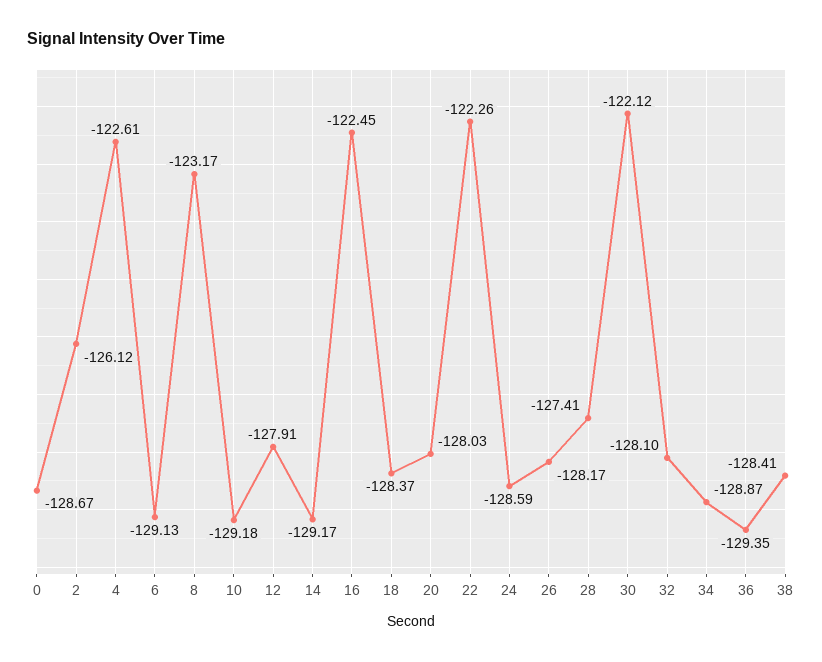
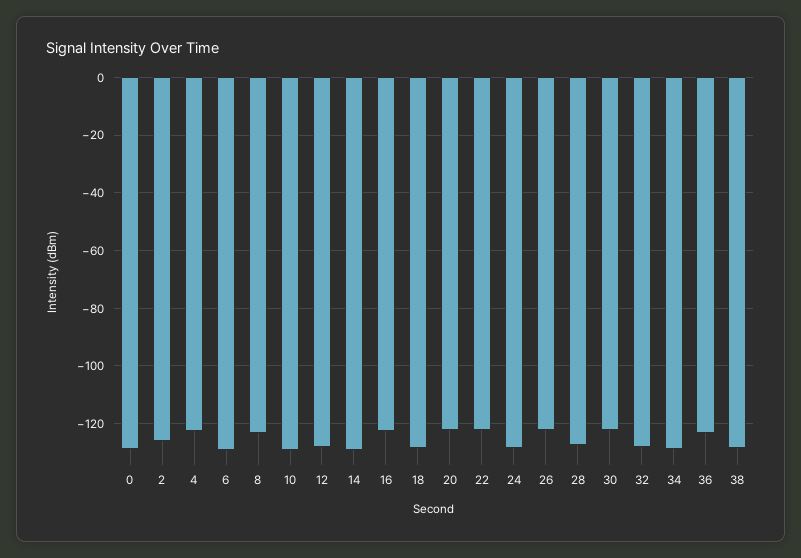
  {
    "0": -128.67,
    "2": -126.12,
    "4": -122.61,
    "6": -129.13,
    "8": -123.17,
    "10": -129.18,
    "12": -127.91,
    "14": -129.17,
    "16": -122.45,
    "18": -128.37,
-   "20": -128.03,
+   "20": -122.5,
    "22": -122.26,
    "24": -128.59,
-   "26": -128.17,
+   "26": -122.5,
    "28": -127.41,
    "30": -122.12,
    "32": -128.1,
    "34": -128.87,
-   "36": -129.35,
+   "36": -122.5,
    "38": -128.41
  }

